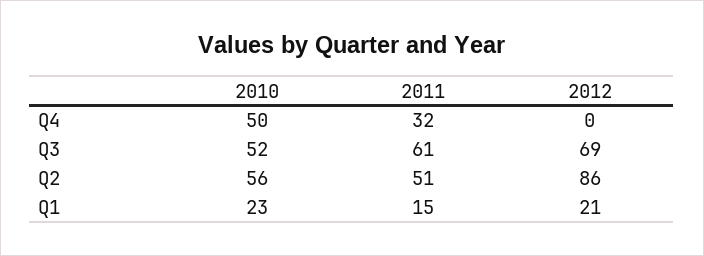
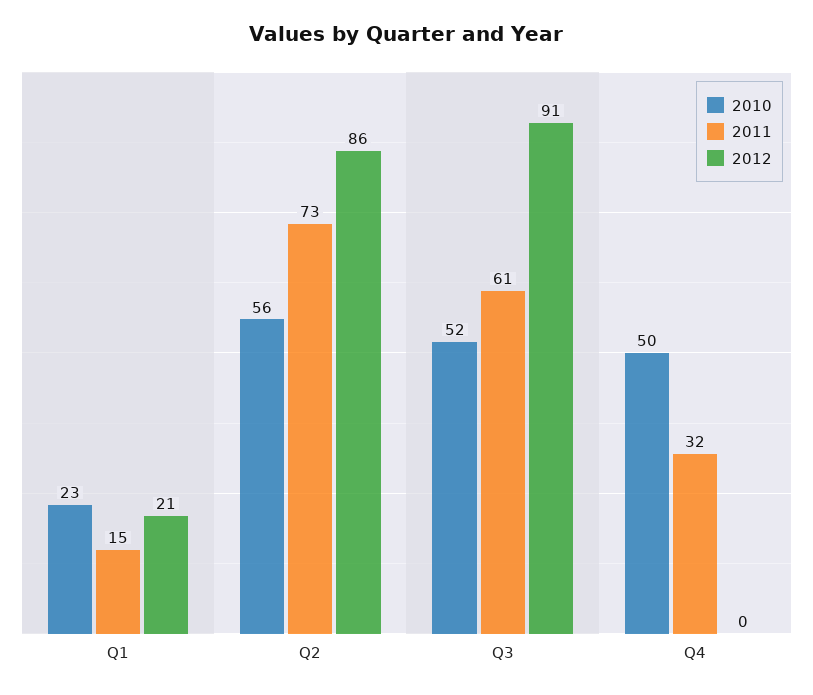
  {
    "2010": {
      "Q4": 50,
      "Q3": 52,
      "Q2": 56,
      "Q1": 23
    },
    "2011": {
      "Q4": 32,
      "Q3": 61,
-     "Q2": 51,
+     "Q2": 73,
      "Q1": 15
    },
    "2012": {
      "Q4": 0,
-     "Q3": 69,
+     "Q3": 91,
      "Q2": 86,
      "Q1": 21
    }
  }

